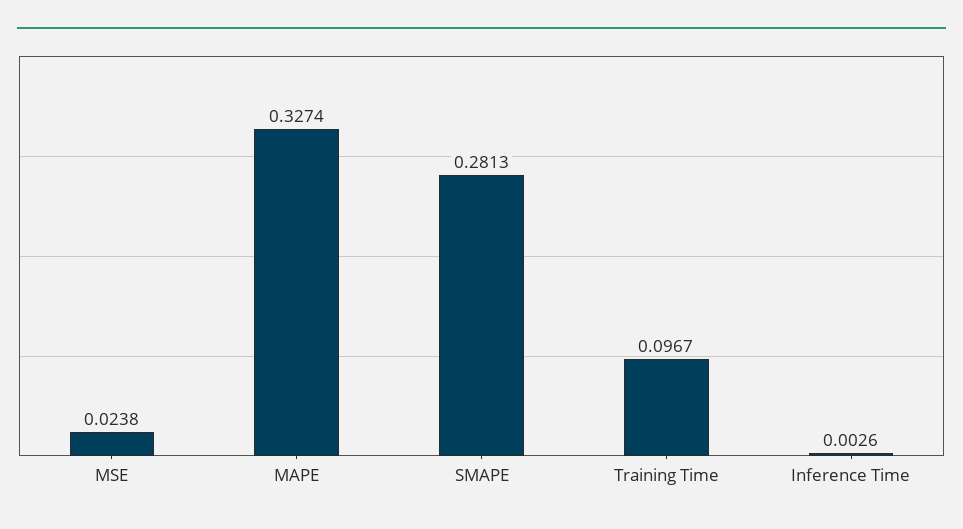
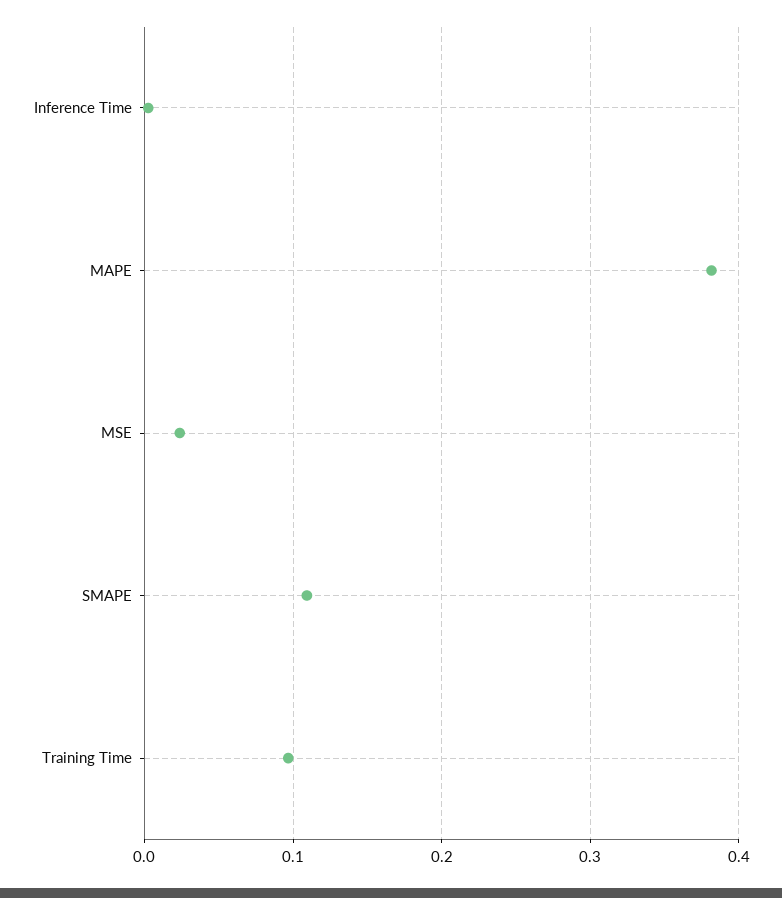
  {
    "MSE": 0.0238,
-   "MAPE": 0.3274,
+   "MAPE": 0.38,
-   "SMAPE": 0.2813,
+   "SMAPE": 0.11,
    "Training Time": 0.0967,
    "Inference Time": 0.0026
  }

